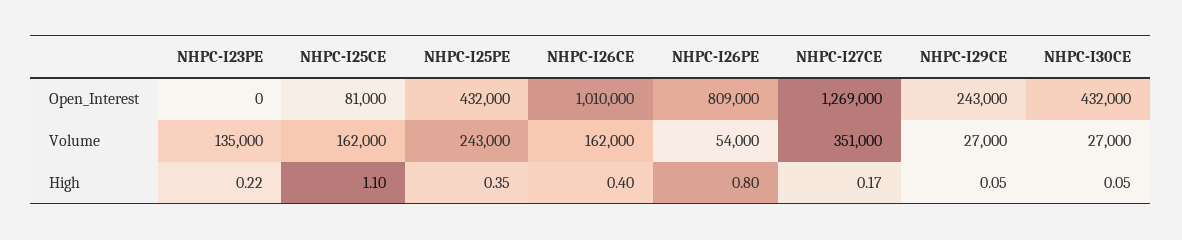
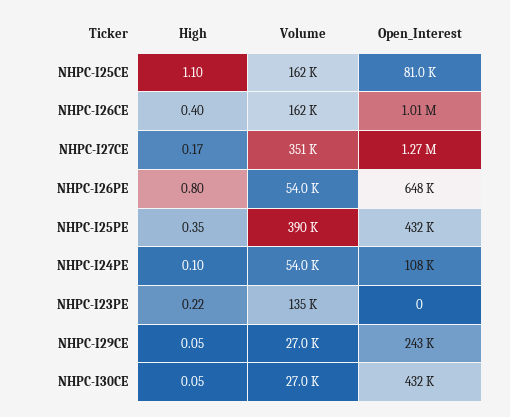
  {
    "NHPC-I23PE": {
      "Open_Interest": 0,
      "Volume": 135000,
      "High": 0.22
    },
    "NHPC-I25CE": {
      "Open_Interest": 81000,
      "Volume": 162000,
      "High": 1.1
    },
    "NHPC-I25PE": {
      "Open_Interest": 432000,
-     "Volume": 243000,
+     "Volume": 390000,
      "High": 0.35
    },
    "NHPC-I26CE": {
      "Open_Interest": 1010000,
      "Volume": 162000,
      "High": 0.4
    },
    "NHPC-I26PE": {
-     "Open_Interest": 809000,
+     "Open_Interest": 648000,
      "Volume": 54000,
      "High": 0.8
    },
    "NHPC-I27CE": {
      "Open_Interest": 1269000,
      "Volume": 351000,
      "High": 0.17
    },
    "NHPC-I29CE": {
      "Open_Interest": 243000,
      "Volume": 27000,
      "High": 0.05
    },
    "NHPC-I30CE": {
      "Open_Interest": 432000,
      "Volume": 27000,
      "High": 0.05
-   }
+   },
+   "NHPC-I24PE": {
+     "High": 0.1,
+     "Volume": 54000,
+     "Open_Interest": 108000
+   }
  }

